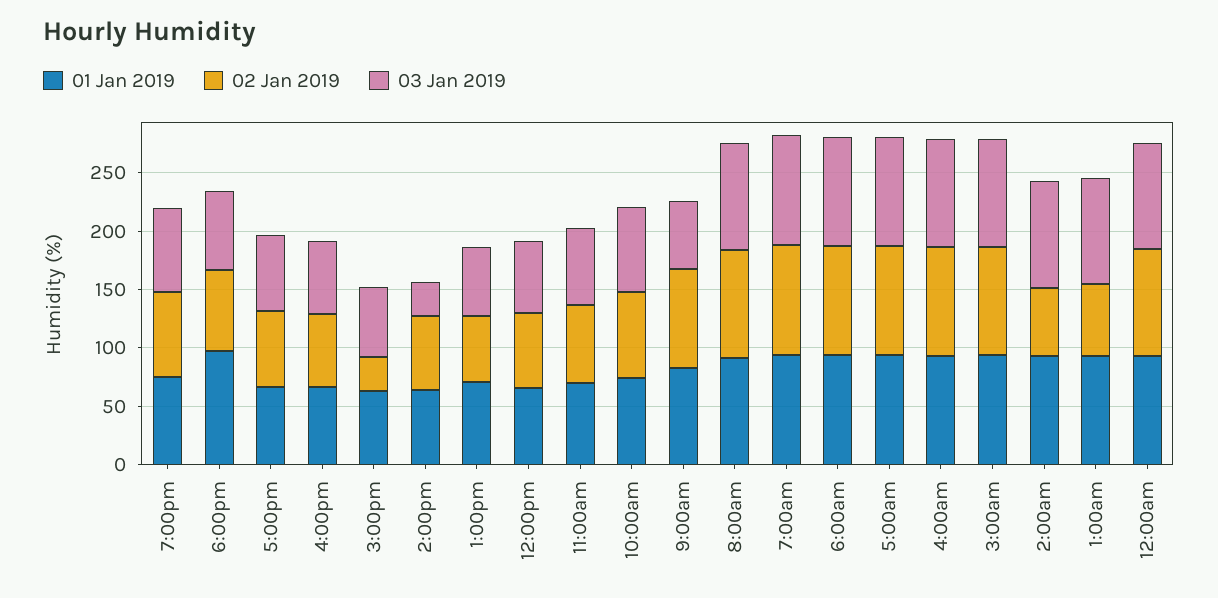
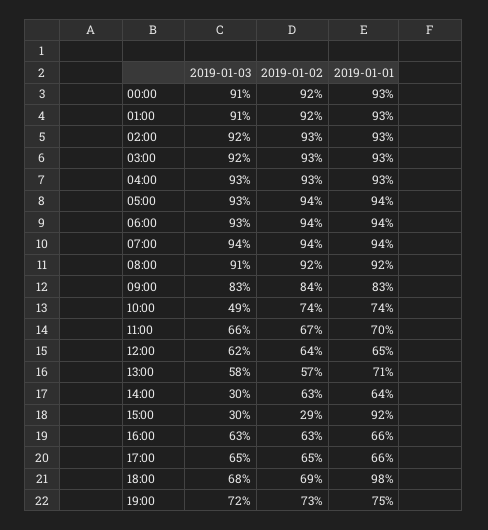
  {
    "01 Jan 2019": {
      "7:00pm": 75,
      "6:00pm": 98,
      "5:00pm": 66,
      "4:00pm": 66,
-     "3:00pm": 60,
+     "3:00pm": 92,
      "2:00pm": 64,
      "1:00pm": 71,
      "12:00pm": 65,
      "11:00am": 70,
      "10:00am": 74,
      "9:00am": 83,
      "8:00am": 92,
      "7:00am": 94,
      "6:00am": 94,
      "5:00am": 94,
      "4:00am": 93,
      "3:00am": 93,
      "2:00am": 93,
      "1:00am": 93,
      "12:00am": 93
    },
    "02 Jan 2019": {
      "7:00pm": 73,
      "6:00pm": 69,
      "5:00pm": 65,
      "4:00pm": 63,
      "3:00pm": 29,
      "2:00pm": 63,
      "1:00pm": 57,
      "12:00pm": 64,
      "11:00am": 67,
      "10:00am": 74,
      "9:00am": 84,
      "8:00am": 92,
      "7:00am": 94,
      "6:00am": 94,
      "5:00am": 94,
      "4:00am": 93,
      "3:00am": 93,
-     "2:00am": 60,
+     "2:00am": 93,
-     "1:00am": 60,
+     "1:00am": 92,
      "12:00am": 92
    },
    "03 Jan 2019": {
      "7:00pm": 72,
      "6:00pm": 68,
      "5:00pm": 65,
      "4:00pm": 63,
-     "3:00pm": 60,
+     "3:00pm": 30,
      "2:00pm": 30,
      "1:00pm": 58,
      "12:00pm": 62,
      "11:00am": 66,
-     "10:00am": 70,
+     "10:00am": 49,
-     "9:00am": 60,
+     "9:00am": 83,
      "8:00am": 91,
      "7:00am": 94,
      "6:00am": 93,
      "5:00am": 93,
      "4:00am": 93,
      "3:00am": 92,
      "2:00am": 92,
      "1:00am": 91,
      "12:00am": 91
    }
  }

